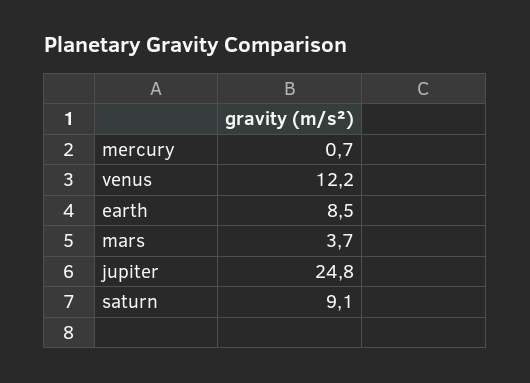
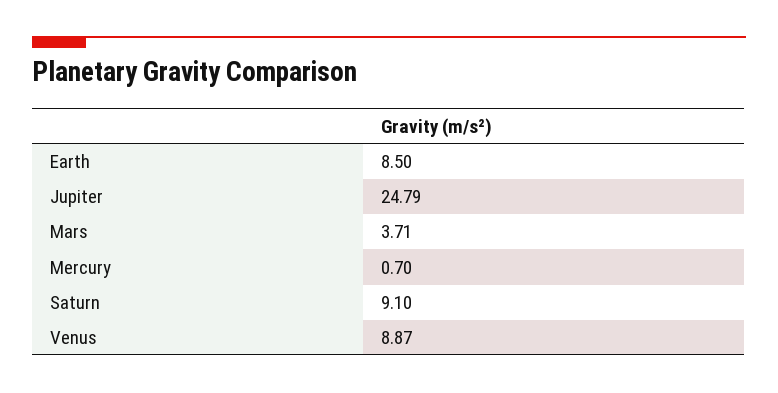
  {
    "mercury": 0.7,
-   "venus": 12.2,
+   "venus": 8.87,
    "earth": 8.5,
    "mars": 3.71,
    "jupiter": 24.79,
    "saturn": 9.1
  }

